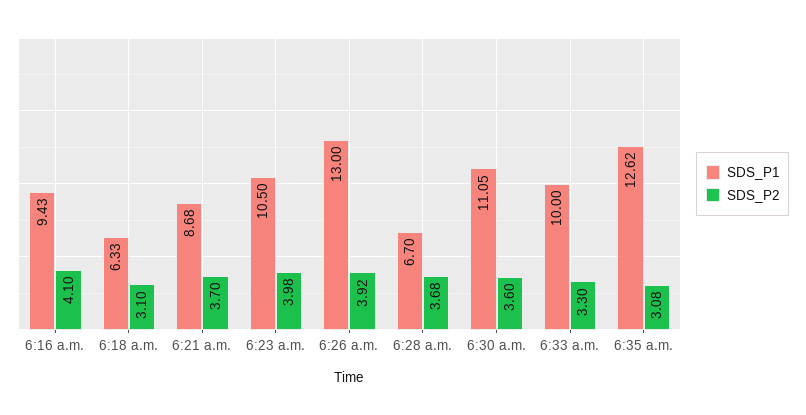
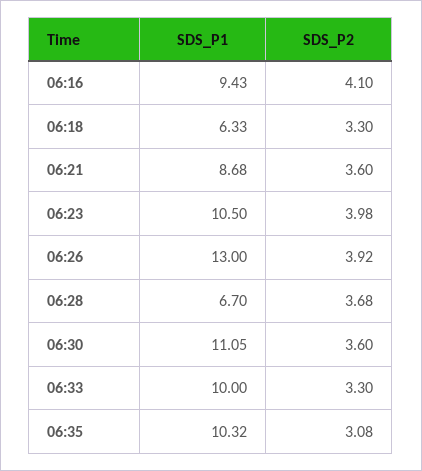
  {
    "SDS_P1": {
      "6:16 a.m.": 9.43,
      "6:18 a.m.": 6.33,
      "6:21 a.m.": 8.68,
      "6:23 a.m.": 10.5,
      "6:26 a.m.": 13,
      "6:28 a.m.": 6.7,
      "6:30 a.m.": 11.05,
      "6:33 a.m.": 10,
-     "6:35 a.m.": 12.62
+     "6:35 a.m.": 10.32
    },
    "SDS_P2": {
      "6:16 a.m.": 4.1,
-     "6:18 a.m.": 3.1,
+     "6:18 a.m.": 3.3,
-     "6:21 a.m.": 3.7,
+     "6:21 a.m.": 3.6,
      "6:23 a.m.": 3.98,
      "6:26 a.m.": 3.92,
      "6:28 a.m.": 3.68,
      "6:30 a.m.": 3.6,
      "6:33 a.m.": 3.3,
      "6:35 a.m.": 3.08
    }
  }

